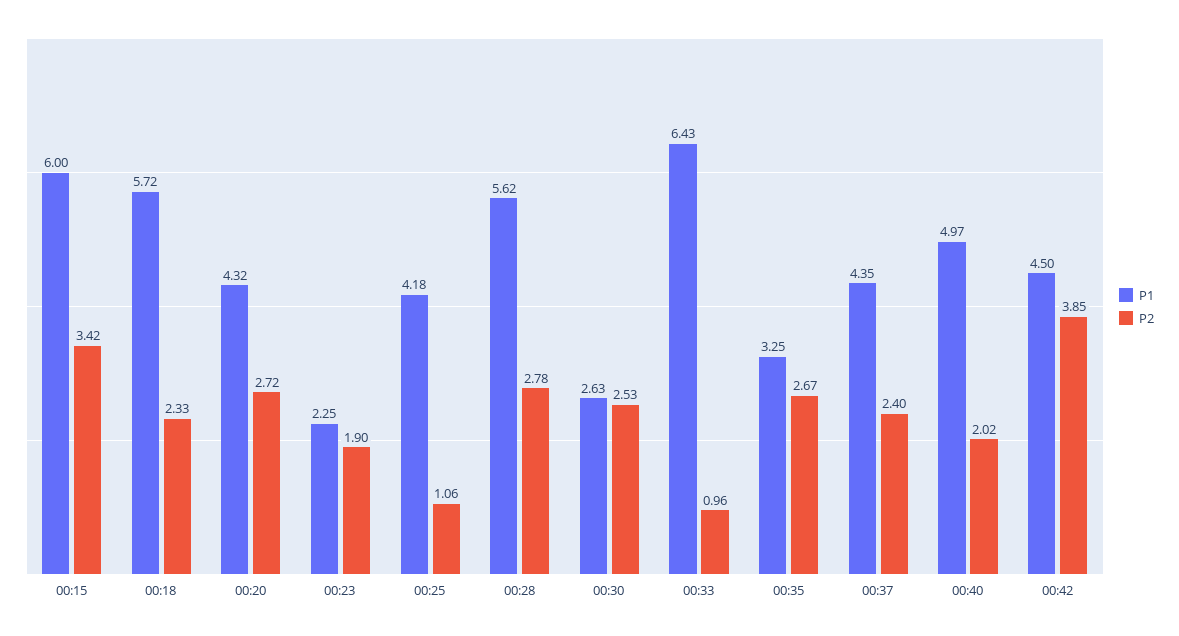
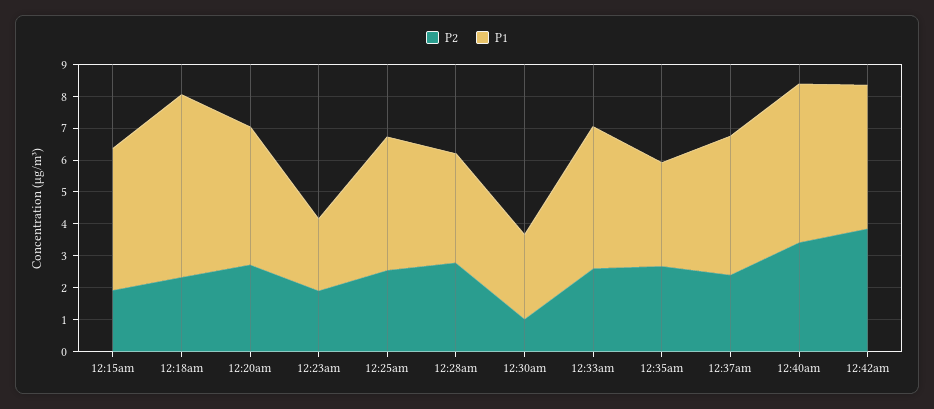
  {
    "P1": {
-     "00:15": 6,
+     "00:15": 4.5,
      "00:18": 5.72,
      "00:20": 4.32,
      "00:23": 2.25,
      "00:25": 4.18,
-     "00:28": 5.62,
+     "00:28": 3.5,
      "00:30": 2.63,
-     "00:33": 6.43,
+     "00:33": 4.5,
      "00:35": 3.25,
      "00:37": 4.35,
      "00:40": 4.97,
      "00:42": 4.5
    },
    "P2": {
-     "00:15": 3.42,
+     "00:15": 2,
      "00:18": 2.33,
      "00:20": 2.72,
      "00:23": 1.9,
-     "00:25": 1.06,
+     "00:25": 2.5,
      "00:28": 2.78,
-     "00:30": 2.53,
+     "00:30": 1,
-     "00:33": 0.96,
+     "00:33": 2.5,
      "00:35": 2.67,
      "00:37": 2.4,
-     "00:40": 2.02,
+     "00:40": 3.5,
      "00:42": 3.85
    }
  }

